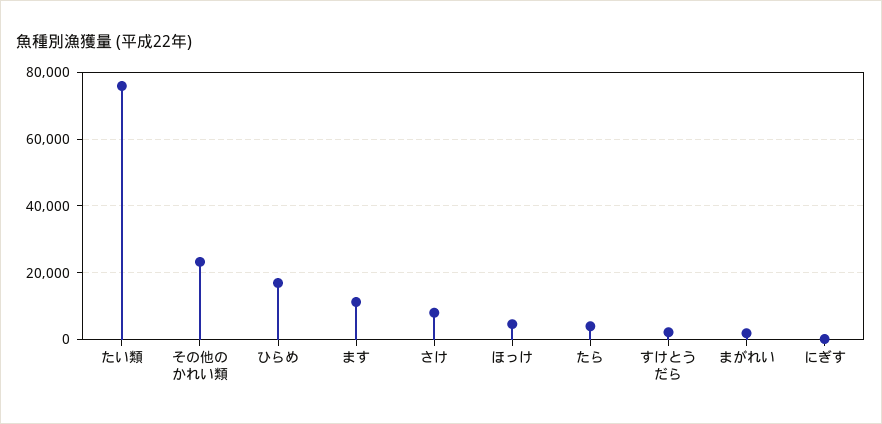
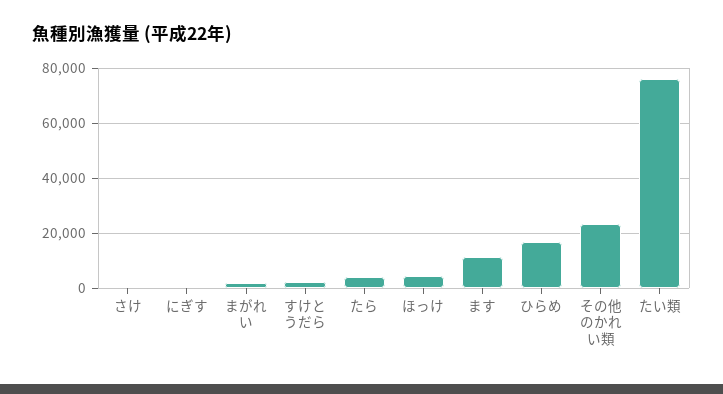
  {
    "たい類": 76000,
    "その他のかれい類": 24000,
    "ひらめ": 16000,
    "ます": 12000,
-   "さけ": 8000,
+   "さけ": 0,
    "ほっけ": 4000,
    "たら": 4000,
    "すけとうだら": 2000,
    "まがれい": 2000,
    "にぎす": 0
  }

